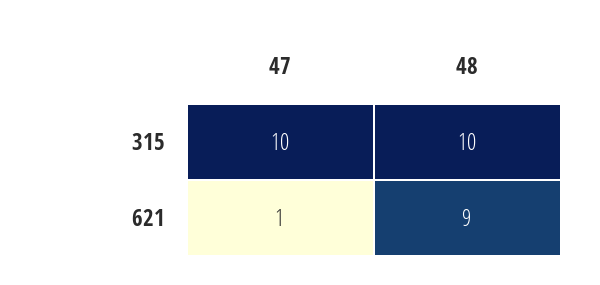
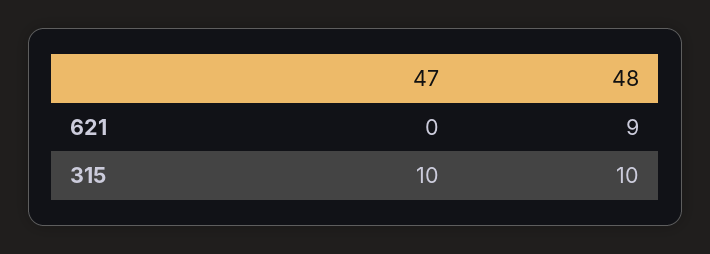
  {
    "47": {
      "315": 10,
-     "621": 1
+     "621": 0
    },
    "48": {
      "315": 10,
      "621": 9
    }
  }

